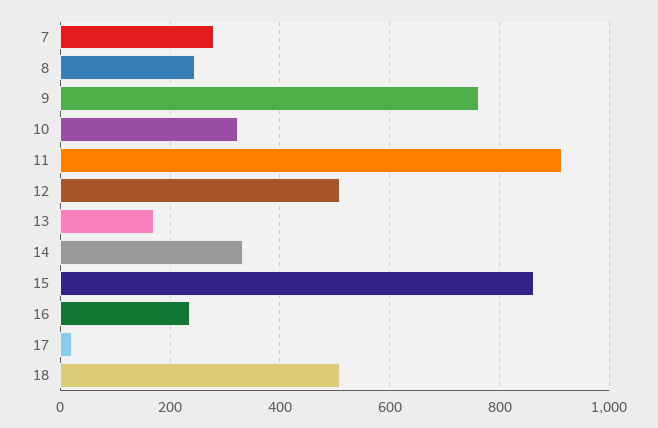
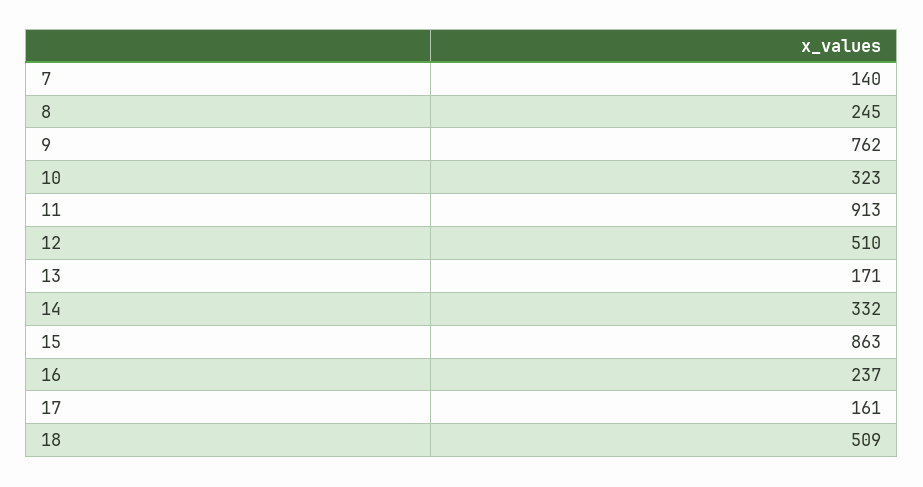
  {
-   "7": 280,
+   "7": 140,
    "8": 245,
    "9": 762,
    "10": 323,
    "11": 913,
    "12": 510,
    "13": 171,
    "14": 332,
    "15": 863,
    "16": 237,
-   "17": 20,
+   "17": 161,
    "18": 509
  }

